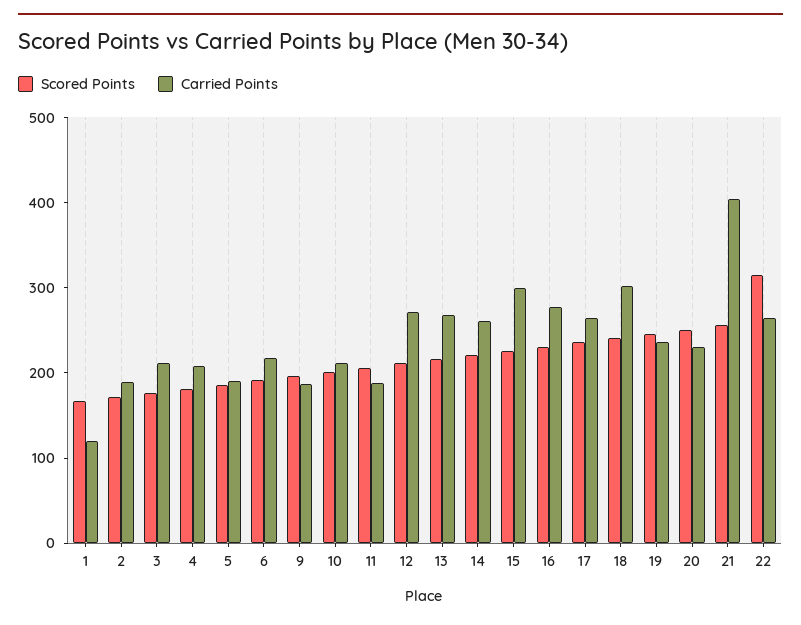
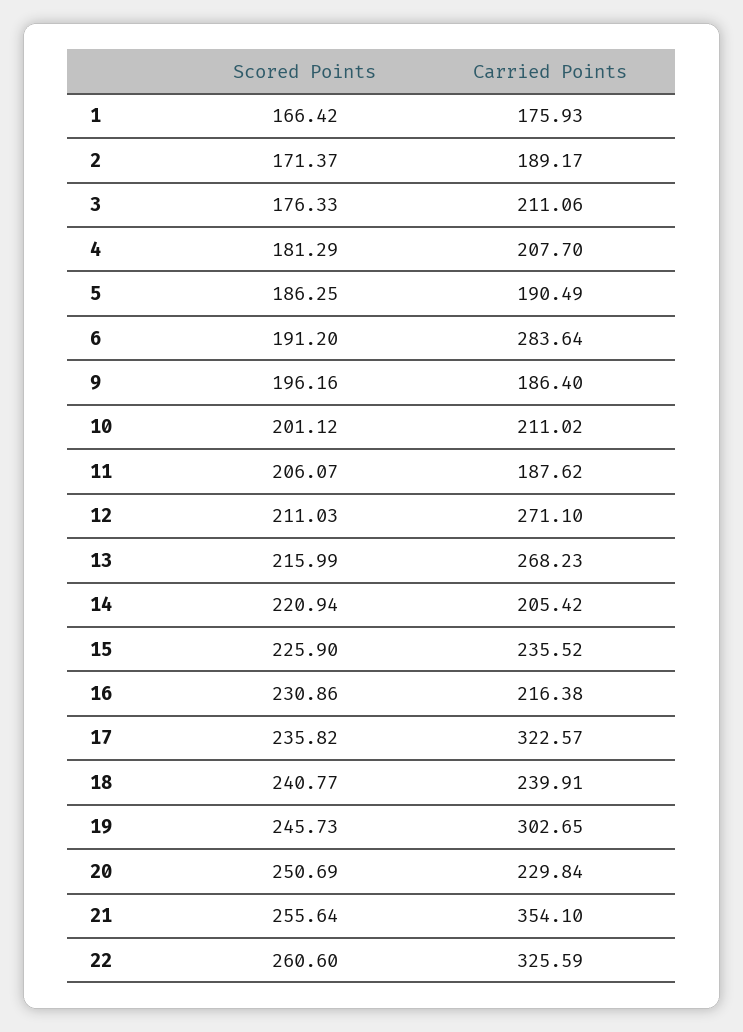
  {
    "Scored Points": {
      "1": 166.42,
      "2": 171.37,
      "3": 176.33,
      "4": 181.29,
      "5": 186.25,
      "6": 191.2,
      "9": 196.16,
      "10": 201.12,
      "11": 206.07,
      "12": 211.03,
      "13": 215.99,
      "14": 220.94,
      "15": 225.9,
      "16": 230.86,
      "17": 235.82,
      "18": 240.77,
      "19": 245.73,
      "20": 250.69,
      "21": 255.64,
-     "22": 320
+     "22": 260.6
    },
    "Carried Points": {
-     "1": 120,
+     "1": 175.93,
      "2": 189.17,
      "3": 211.06,
      "4": 207.7,
      "5": 190.49,
-     "6": 220,
+     "6": 283.64,
      "9": 186.4,
      "10": 211.02,
      "11": 187.62,
      "12": 271.1,
      "13": 268.23,
-     "14": 260,
+     "14": 205.42,
-     "15": 300,
+     "15": 235.52,
-     "16": 280,
+     "16": 216.38,
-     "17": 260,
+     "17": 322.57,
-     "18": 300,
+     "18": 239.91,
-     "19": 240,
+     "19": 302.65,
      "20": 229.84,
-     "21": 400,
+     "21": 354.1,
-     "22": 260
+     "22": 325.59
    }
  }

